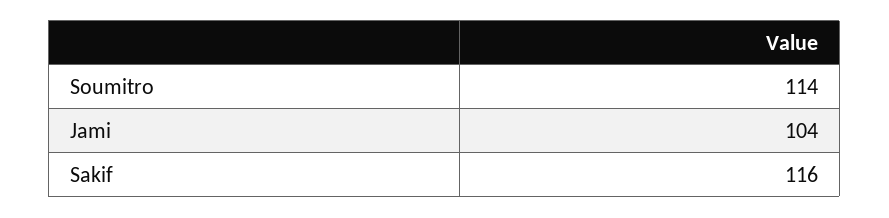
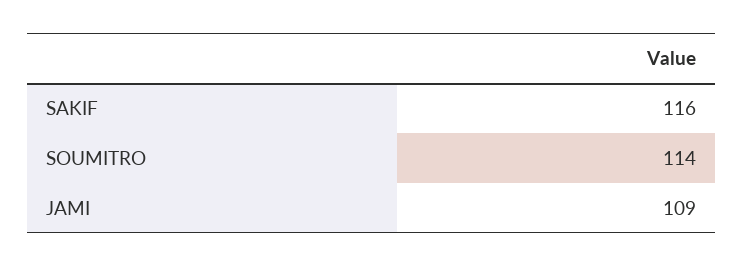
  {
    "Soumitro": 114,
-   "Jami": 104,
+   "Jami": 109,
    "Sakif": 116
  }

